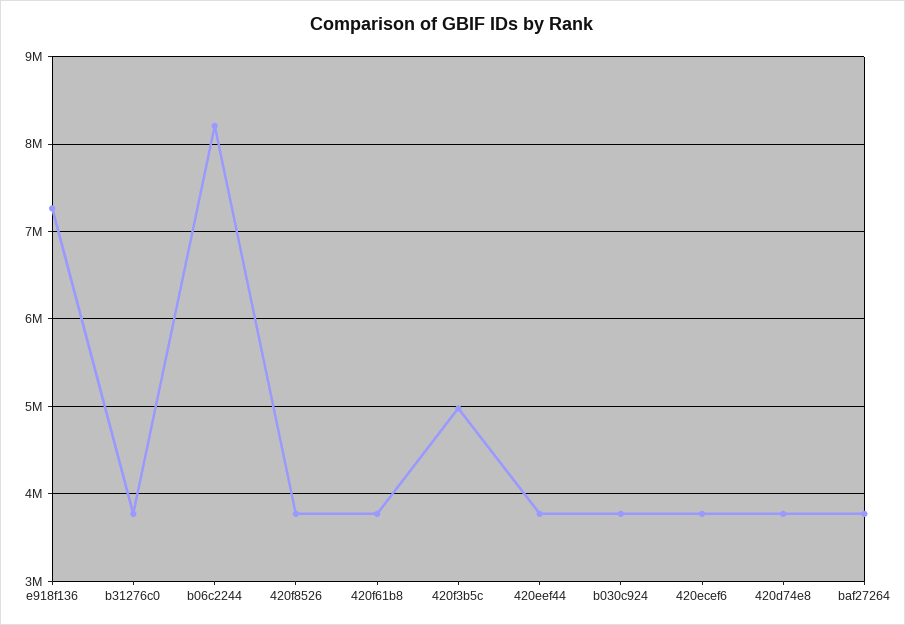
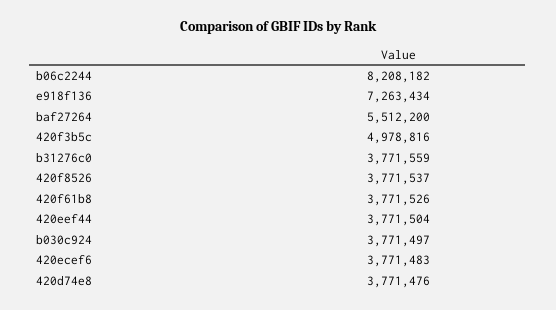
  {
    "e918f136": 7263434,
    "b31276c0": 3771559,
    "b06c2244": 8208182,
    "420f8526": 3771537,
    "420f61b8": 3771526,
    "420f3b5c": 4978816,
    "420eef44": 3771504,
    "b030c924": 3771497,
    "420ecef6": 3771483,
    "420d74e8": 3771476,
-   "baf27264": 3800000
+   "baf27264": 5512200
  }

